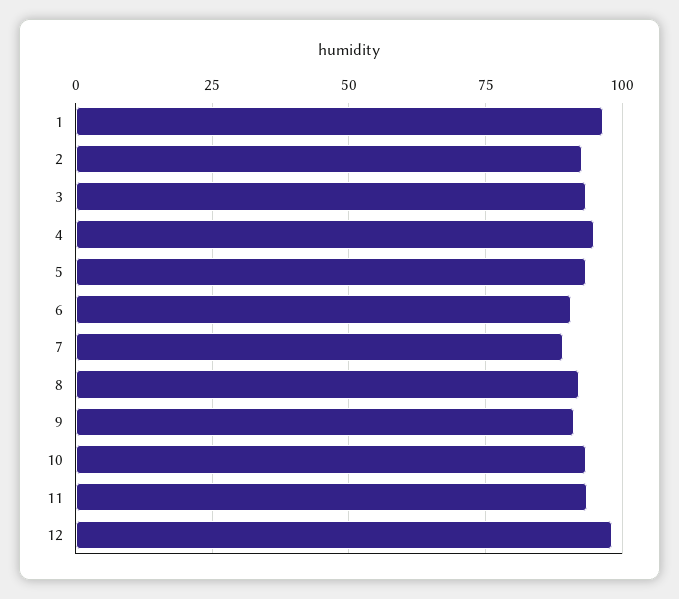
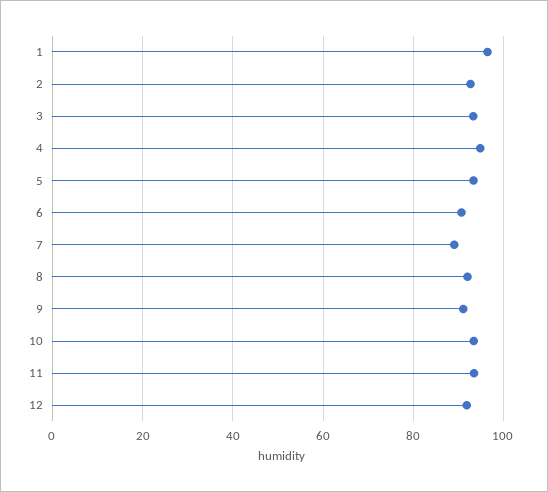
  {
    "1": 96,
    "2": 92,
    "3": 94,
    "4": 94,
    "5": 94,
    "6": 90,
    "7": 90,
    "8": 92,
    "9": 92,
    "10": 94,
    "11": 94,
-   "12": 97.5
+   "12": 92
  }

